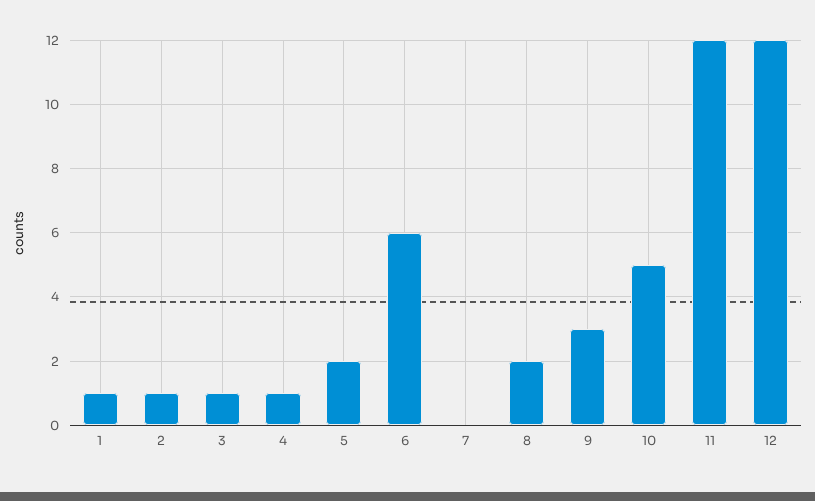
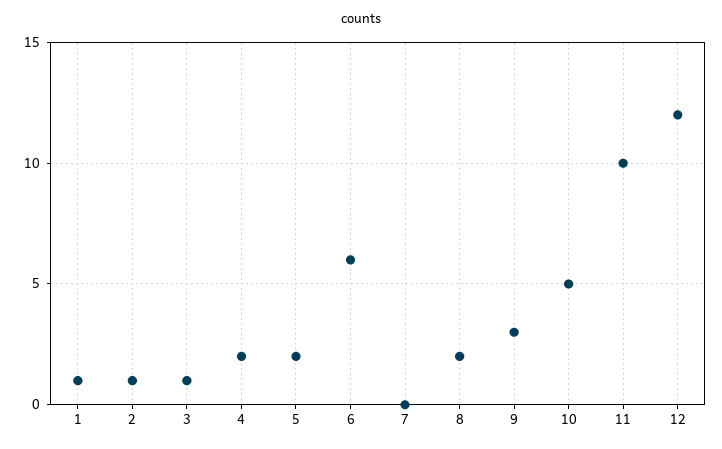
  {
    "1": 1,
    "2": 1,
    "3": 1,
-   "4": 1,
+   "4": 2,
    "5": 2,
    "6": 6,
    "7": 0,
    "8": 2,
    "9": 3,
    "10": 5,
-   "11": 12,
+   "11": 10,
    "12": 12
  }

